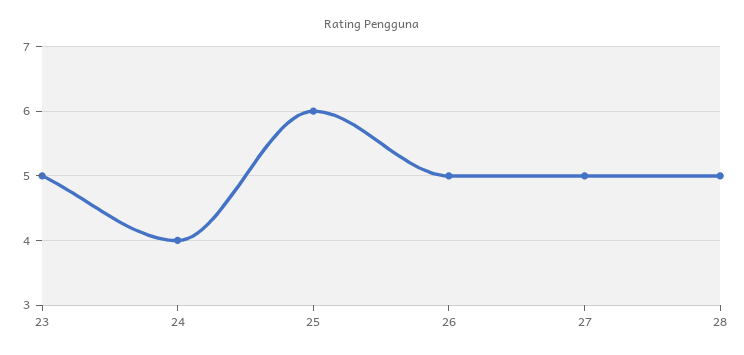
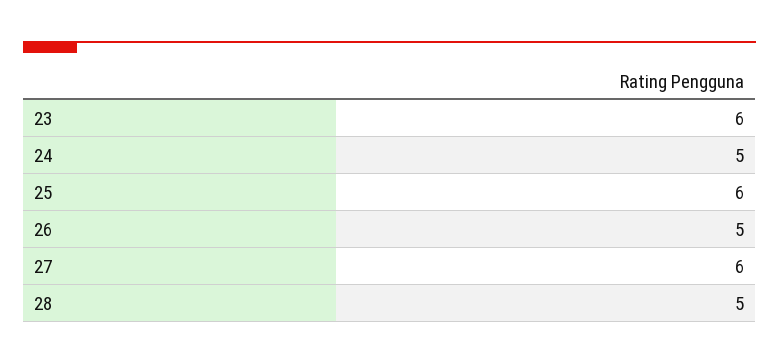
  {
-   "23": 5,
+   "23": 6,
-   "24": 4,
+   "24": 5,
    "25": 6,
    "26": 5,
-   "27": 5,
+   "27": 6,
    "28": 5
  }

